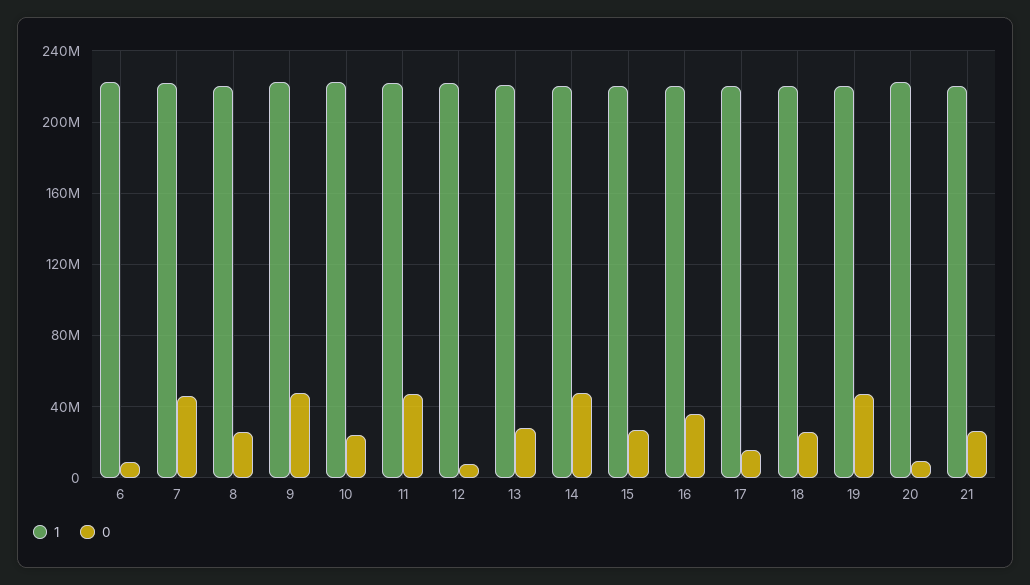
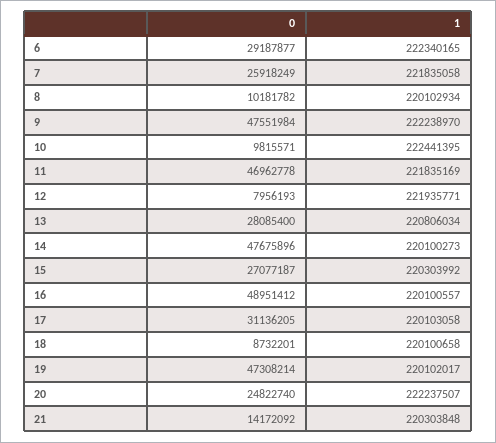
  {
    "1": {
      "6": 222340165,
      "7": 221835058,
      "8": 220102934,
      "9": 222238970,
      "10": 222441395,
      "11": 221835169,
      "12": 221935771,
      "13": 220806034,
      "14": 220100273,
      "15": 220303992,
      "16": 220100557,
      "17": 220103058,
      "18": 220100658,
      "19": 220102017,
      "20": 222237507,
      "21": 220303848
    },
    "0": {
-     "6": 10000000,
+     "6": 29187877,
-     "7": 45000000,
+     "7": 25918249,
-     "8": 25000000,
+     "8": 10181782,
      "9": 47551984,
-     "10": 25000000,
+     "10": 9815571,
      "11": 46962778,
      "12": 7956193,
      "13": 28085400,
      "14": 47675896,
      "15": 27077187,
-     "16": 35000000,
+     "16": 48951412,
-     "17": 15000000,
+     "17": 31136205,
-     "18": 25000000,
+     "18": 8732201,
      "19": 47308214,
-     "20": 10000000,
+     "20": 24822740,
-     "21": 25000000
+     "21": 14172092
    }
  }

